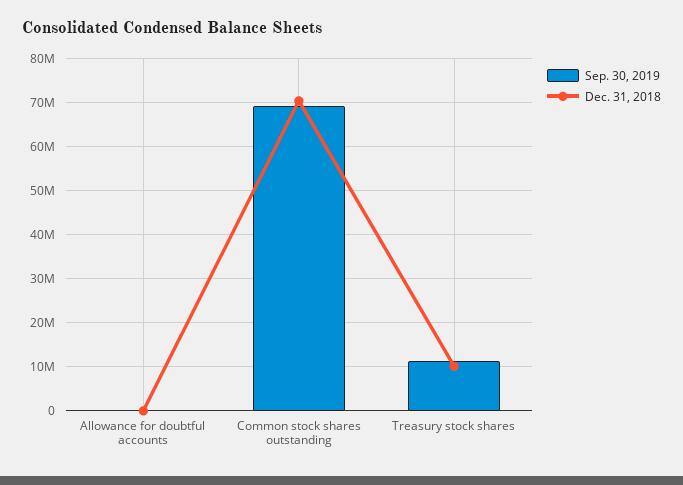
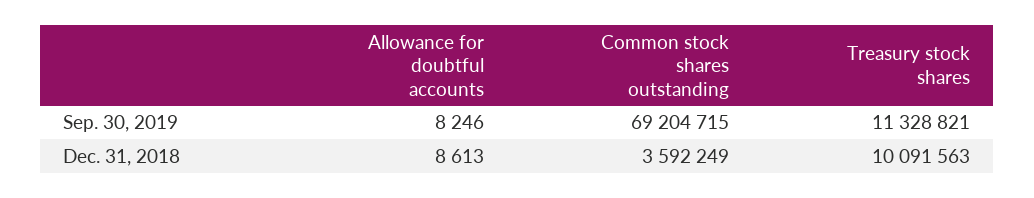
  {
    "Sep. 30, 2019": {
      "Allowance for doubtful accounts": 8246,
      "Common stock shares outstanding": 69204715,
      "Treasury stock shares": 11328821
    },
    "Dec. 31, 2018": {
      "Allowance for doubtful accounts": 8613,
-     "Common stock shares outstanding": 70000000,
+     "Common stock shares outstanding": 3592249,
      "Treasury stock shares": 10091563
    }
  }

